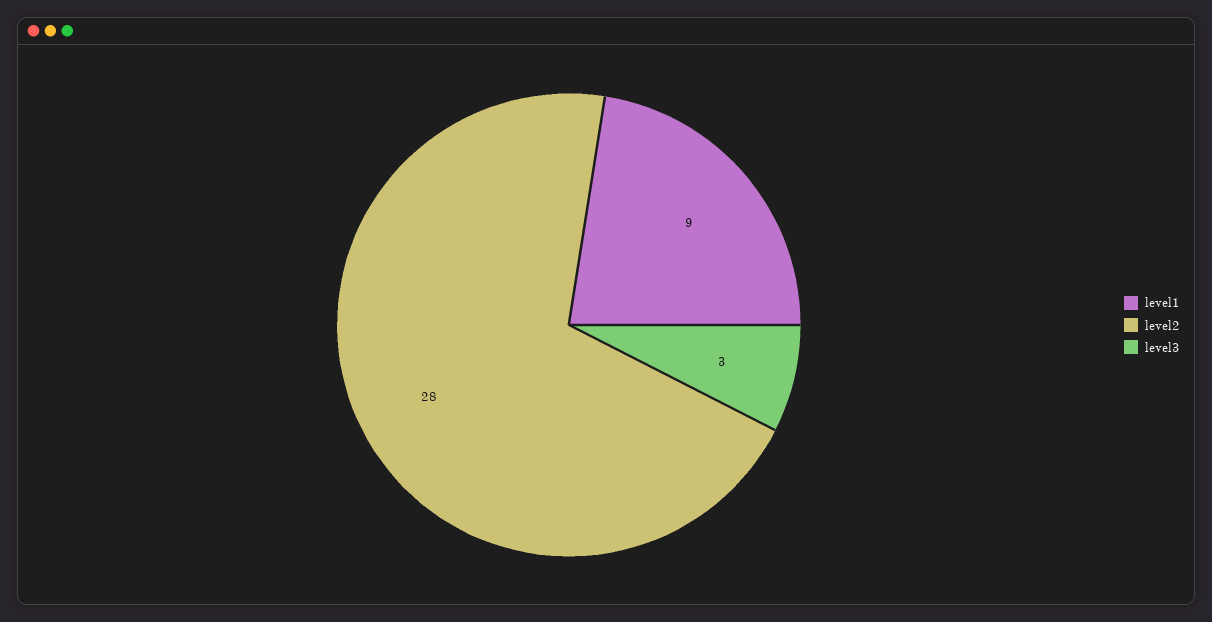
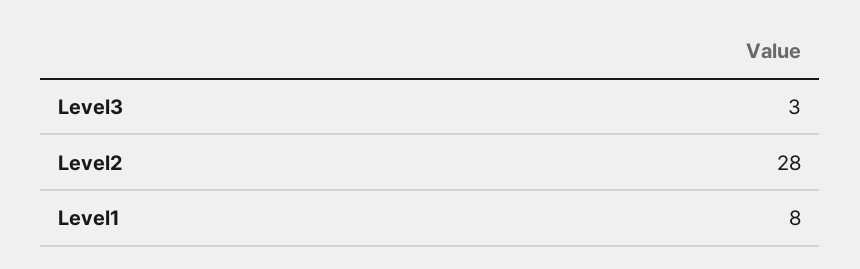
  {
-   "level1": 9,
+   "level1": 8,
    "level2": 28,
    "level3": 3
  }

